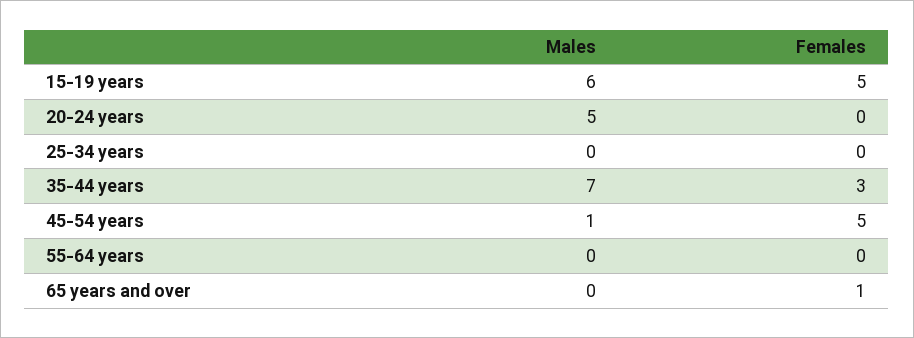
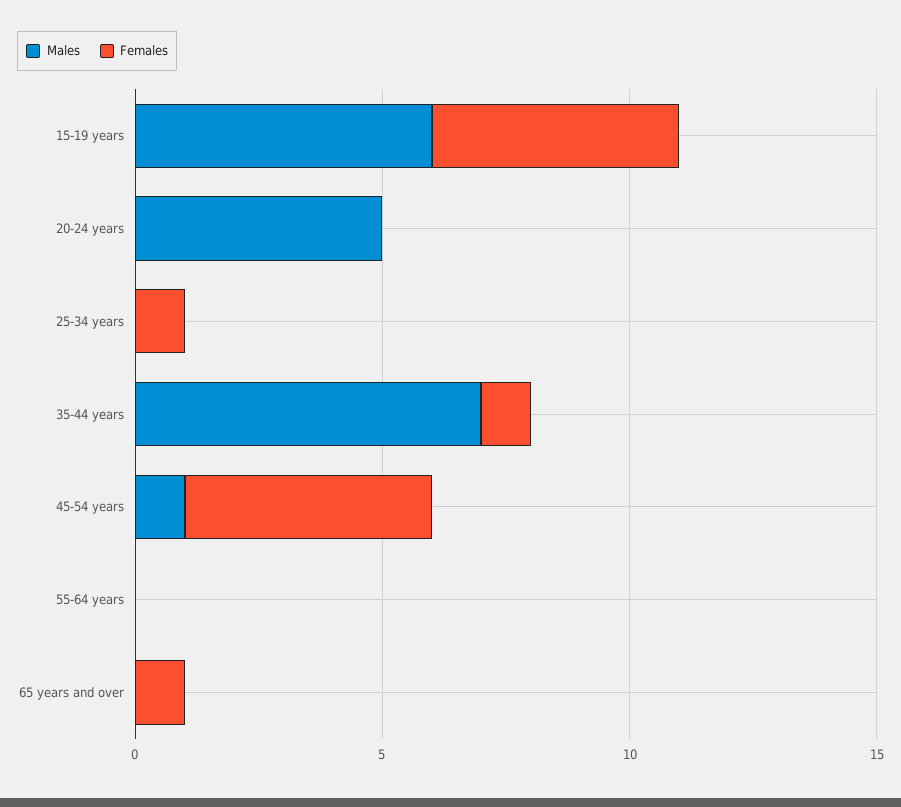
  {
    "Males": {
      "15-19 years": 6,
      "20-24 years": 5,
      "25-34 years": 0,
      "35-44 years": 7,
      "45-54 years": 1,
      "55-64 years": 0,
      "65 years and over": 0
    },
    "Females": {
      "15-19 years": 5,
      "20-24 years": 0,
-     "25-34 years": 0,
+     "25-34 years": 1,
-     "35-44 years": 3,
+     "35-44 years": 1,
      "45-54 years": 5,
      "55-64 years": 0,
      "65 years and over": 1
    }
  }

